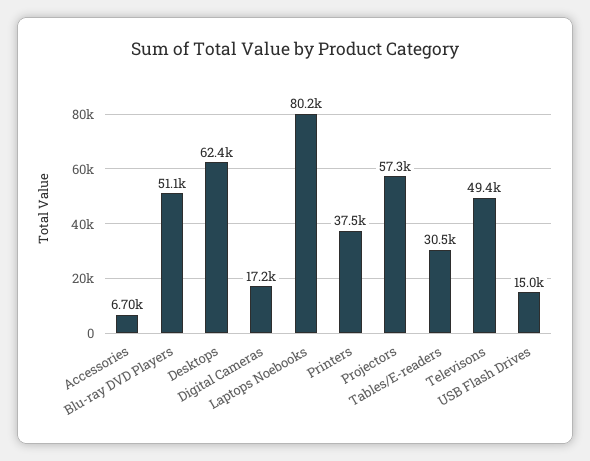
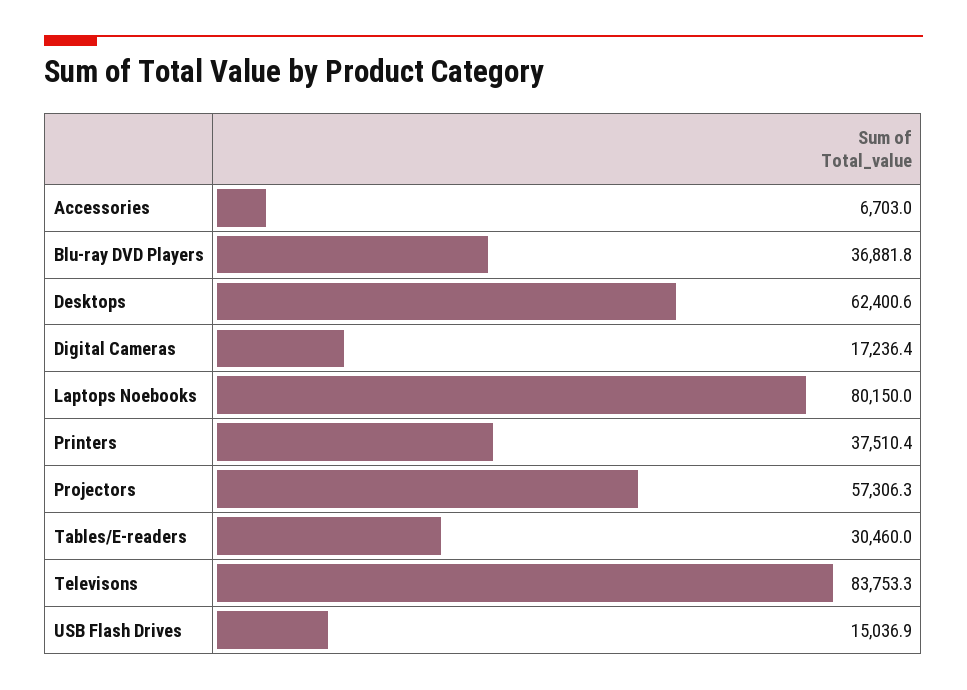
  {
    "Accessories": 6703,
-   "Blu-ray DVD Players": 51100,
+   "Blu-ray DVD Players": 36881.8,
    "Desktops": 62400.6,
    "Digital Cameras": 17236.4,
    "Laptops Noebooks": 80150,
    "Printers": 37510.4,
    "Projectors": 57306.3,
    "Tables/E-readers": 30460,
-   "Televisons": 49400,
+   "Televisons": 83753.3,
    "USB Flash Drives": 15036.9
  }

